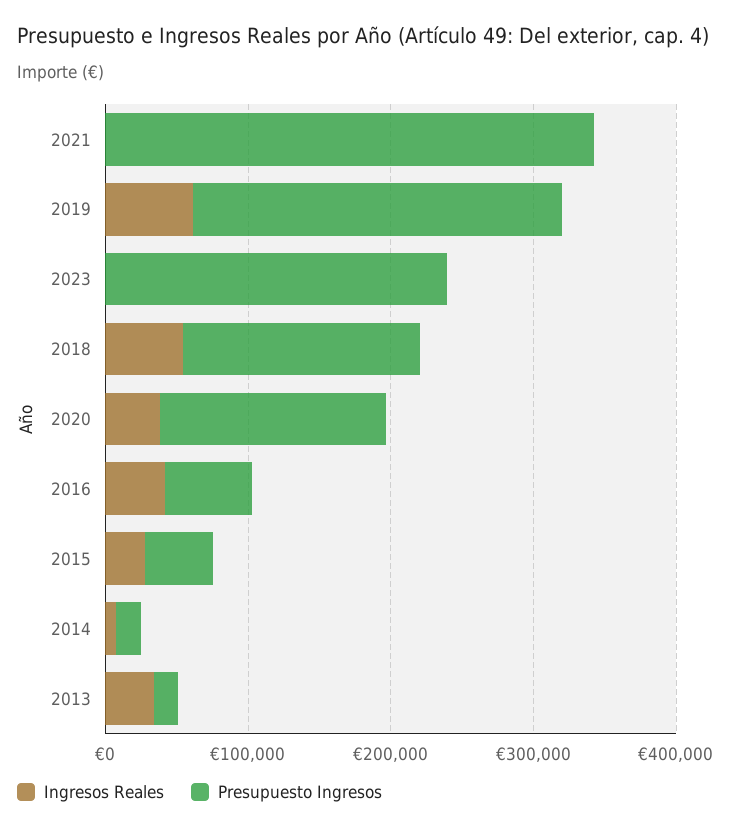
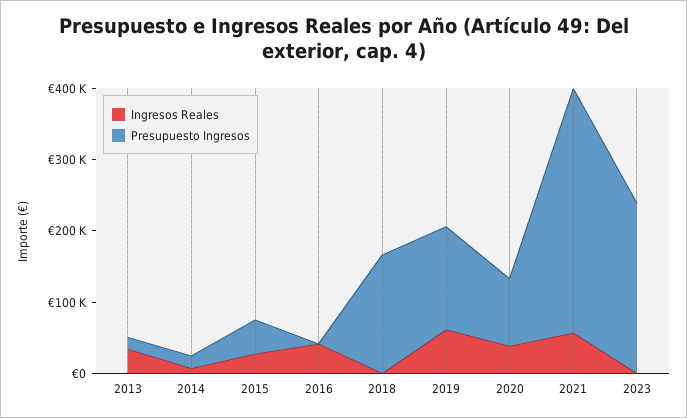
  {
    "Ingresos Reales": {
-     "2021": 0,
+     "2021": 60000,
      "2019": 60000,
      "2023": 0,
-     "2018": 60000,
+     "2018": 0,
      "2020": 40000,
      "2016": 40000,
      "2015": 20000,
      "2014": 0,
      "2013": 40000
    },
    "Presupuesto Ingresos": {
      "2021": 340000,
-     "2019": 260000,
+     "2019": 140000,
      "2023": 240000,
      "2018": 160000,
-     "2020": 160000,
+     "2020": 100000,
-     "2016": 60000,
+     "2016": 0,
      "2015": 40000,
      "2014": 20000,
      "2013": 20000
    }
  }

